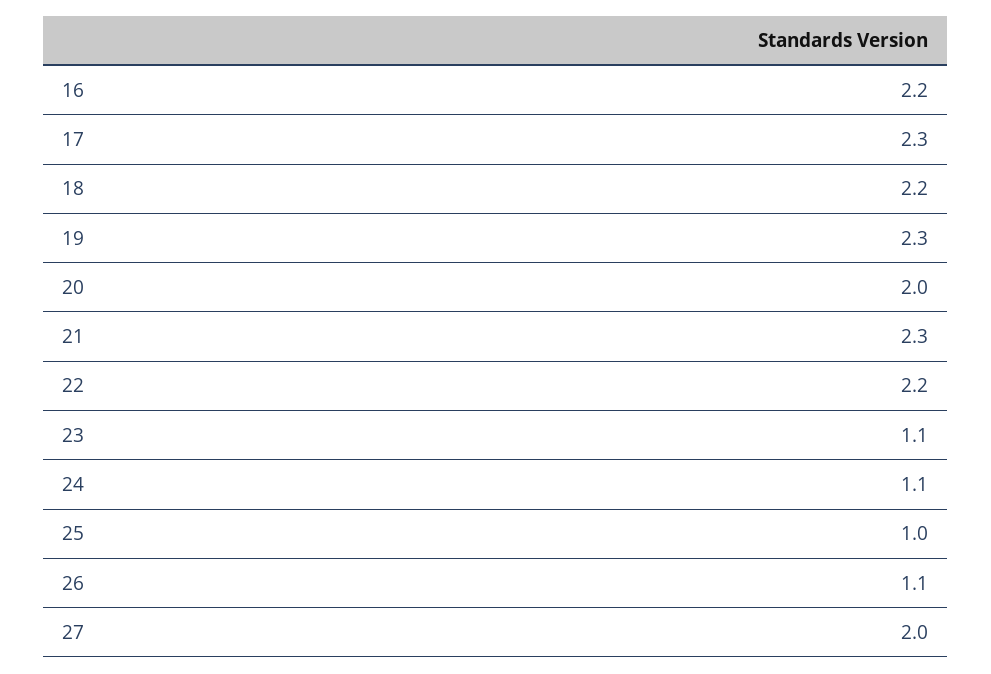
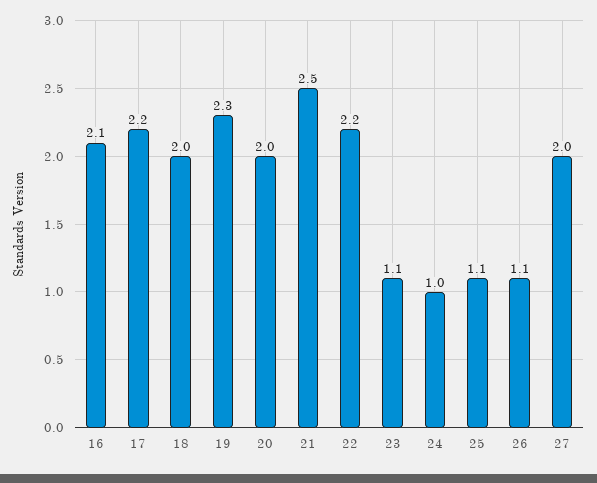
  {
-   "16": 2.2,
+   "16": 2.1,
-   "17": 2.3,
+   "17": 2.2,
-   "18": 2.2,
+   "18": 2,
    "19": 2.3,
    "20": 2,
-   "21": 2.3,
+   "21": 2.5,
    "22": 2.2,
    "23": 1.1,
-   "24": 1.1,
+   "24": 1,
-   "25": 1,
+   "25": 1.1,
    "26": 1.1,
    "27": 2
  }

